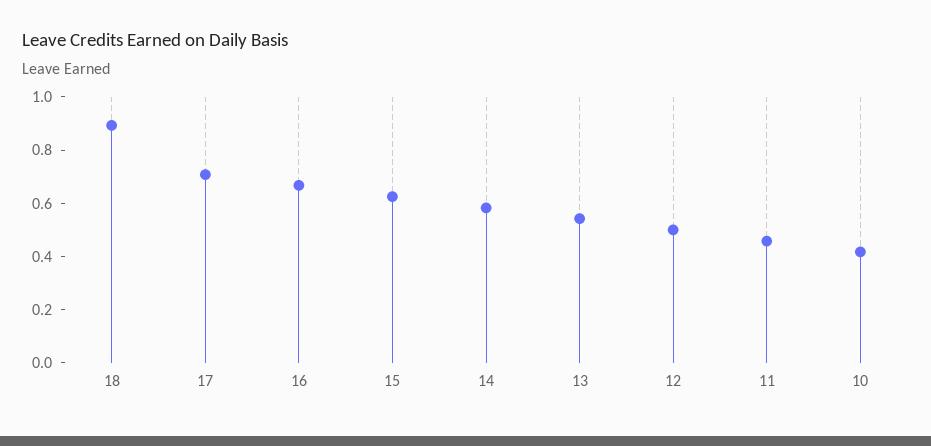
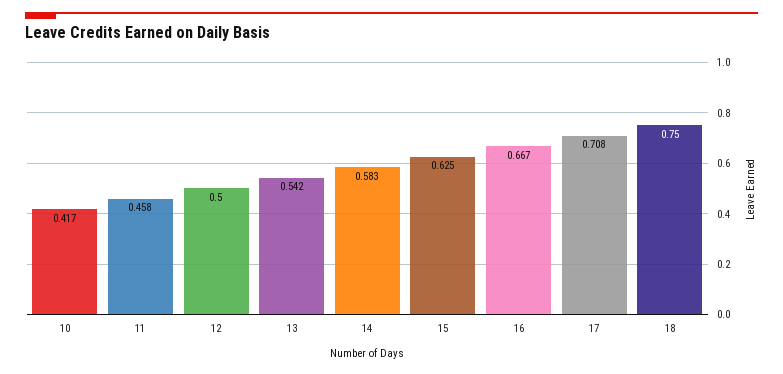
  {
-   "18": 0.9,
+   "18": 0.75,
    "17": 0.708,
    "16": 0.667,
    "15": 0.625,
    "14": 0.583,
    "13": 0.542,
    "12": 0.5,
    "11": 0.458,
    "10": 0.417
  }

